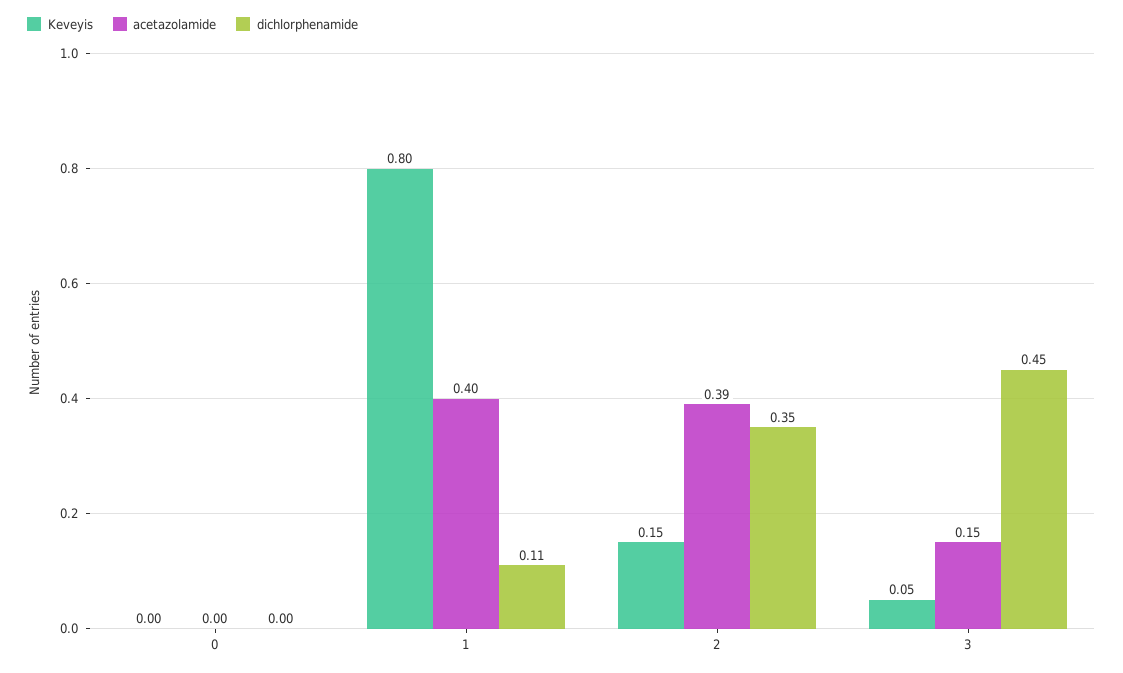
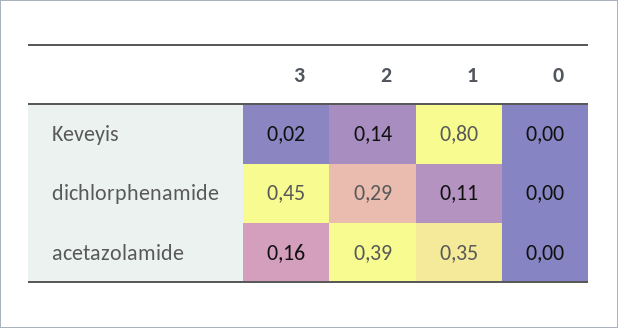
  {
    "Keveyis": {
      "0": 0,
      "1": 0.8,
-     "2": 0.15,
+     "2": 0.14,
-     "3": 0.05
+     "3": 0.02
    },
    "acetazolamide": {
      "0": 0,
-     "1": 0.4,
+     "1": 0.35,
      "2": 0.39,
-     "3": 0.15
+     "3": 0.16
    },
    "dichlorphenamide": {
      "0": 0,
      "1": 0.11,
-     "2": 0.35,
+     "2": 0.29,
      "3": 0.45
    }
  }

